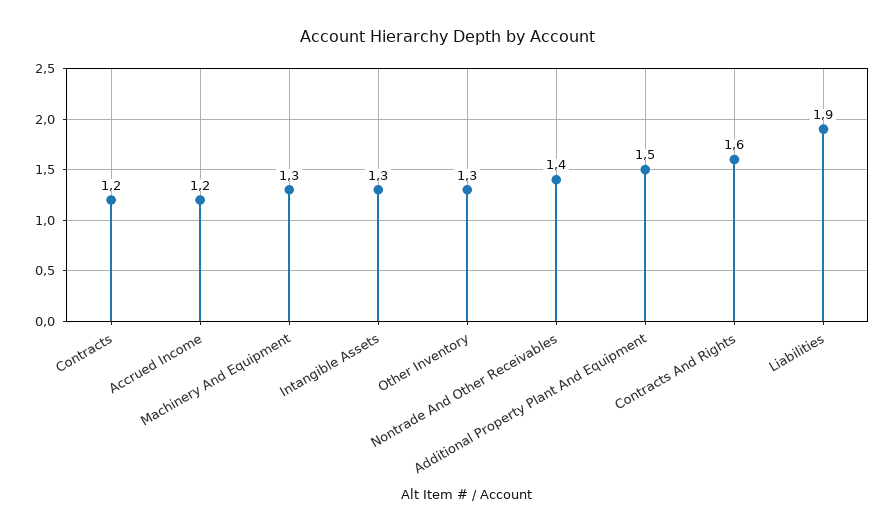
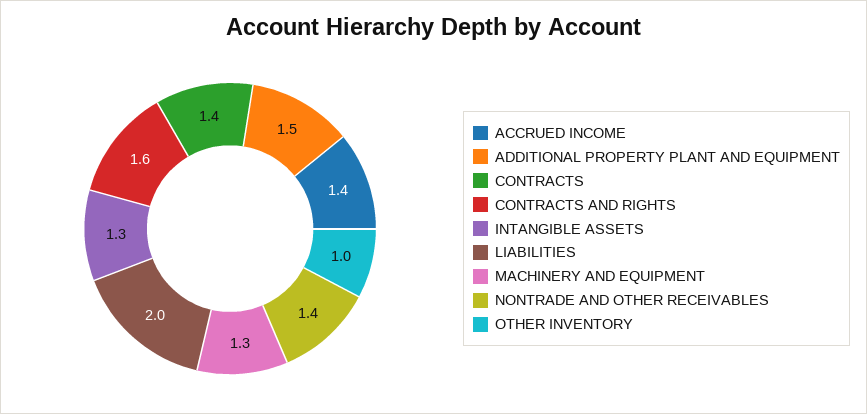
  {
-   "Contracts": 1.2,
+   "Contracts": 1.4,
-   "Accrued Income": 1.2,
+   "Accrued Income": 1.4,
    "Machinery And Equipment": 1.3,
    "Intangible Assets": 1.3,
-   "Other Inventory": 1.3,
+   "Other Inventory": 1,
    "Nontrade And Other Receivables": 1.4,
    "Additional Property Plant And Equipment": 1.5,
    "Contracts And Rights": 1.6,
-   "Liabilities": 1.9
+   "Liabilities": 2
  }

